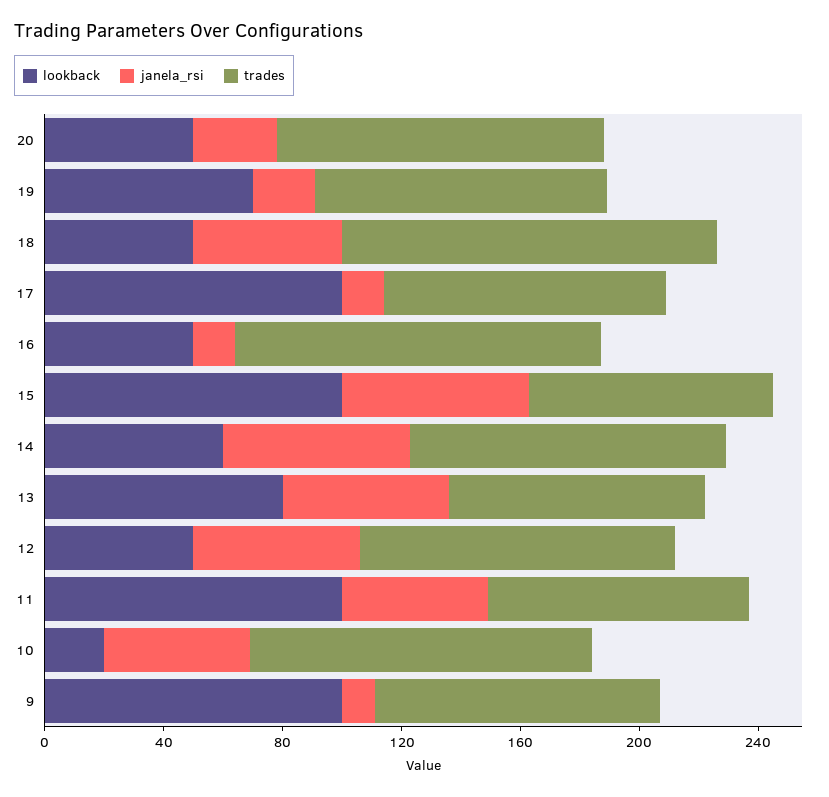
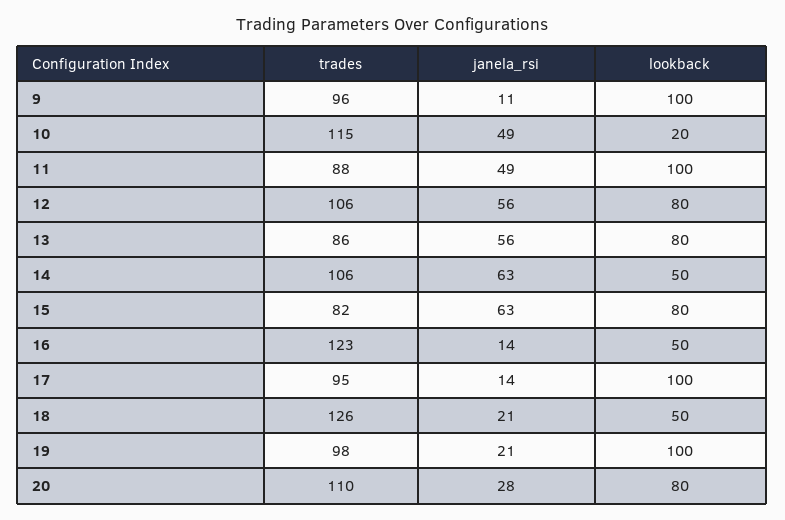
  {
    "lookback": {
-     "20": 50,
+     "20": 80,
-     "19": 70,
+     "19": 100,
      "18": 50,
      "17": 100,
      "16": 50,
-     "15": 100,
+     "15": 80,
-     "14": 60,
+     "14": 50,
      "13": 80,
-     "12": 50,
+     "12": 80,
      "11": 100,
      "10": 20,
      "9": 100
    },
    "janela_rsi": {
      "20": 28,
      "19": 21,
-     "18": 50,
+     "18": 21,
      "17": 14,
      "16": 14,
      "15": 63,
      "14": 63,
      "13": 56,
      "12": 56,
      "11": 49,
      "10": 49,
      "9": 11
    },
    "trades": {
      "20": 110,
      "19": 98,
      "18": 126,
      "17": 95,
      "16": 123,
      "15": 82,
      "14": 106,
      "13": 86,
      "12": 106,
      "11": 88,
      "10": 115,
      "9": 96
    }
  }

